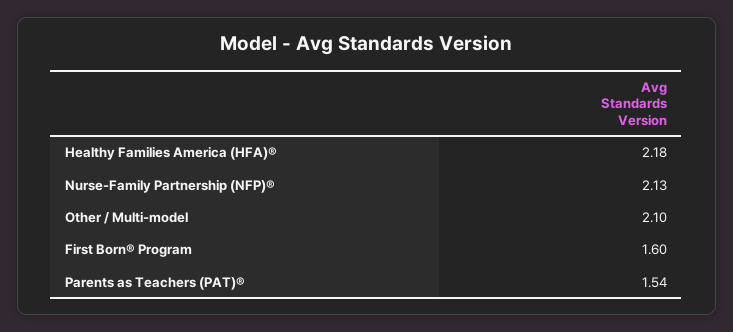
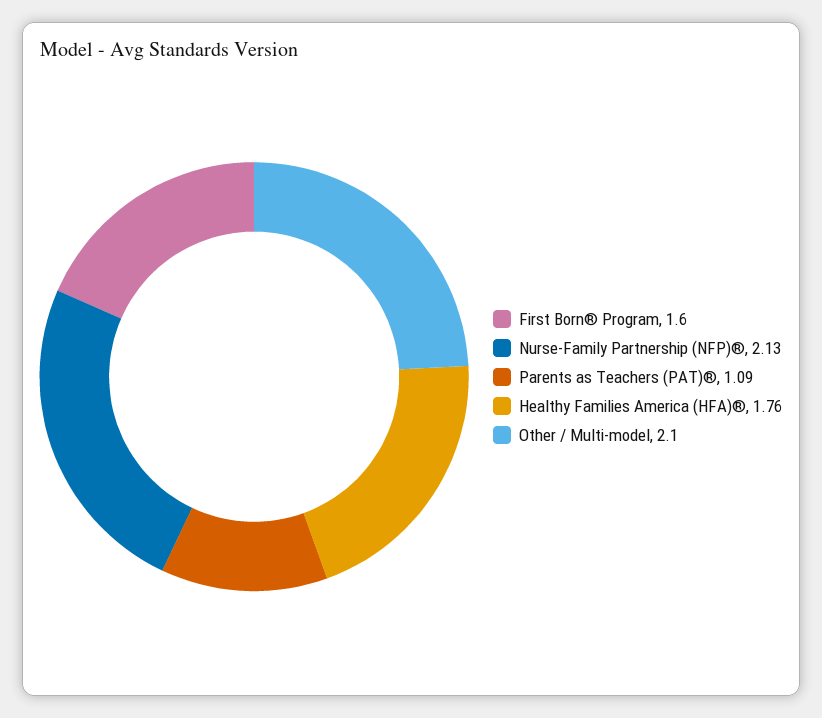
  {
-   "Healthy Families America (HFA)®": 2.18,
+   "Healthy Families America (HFA)®": 1.76,
    "Nurse-Family Partnership (NFP)®": 2.13,
    "Other / Multi-model": 2.1,
    "First Born® Program": 1.6,
-   "Parents as Teachers (PAT)®": 1.54
+   "Parents as Teachers (PAT)®": 1.09
  }

